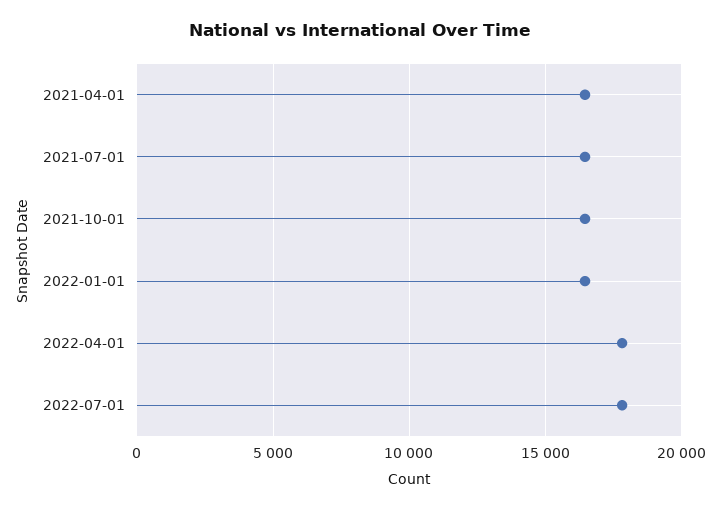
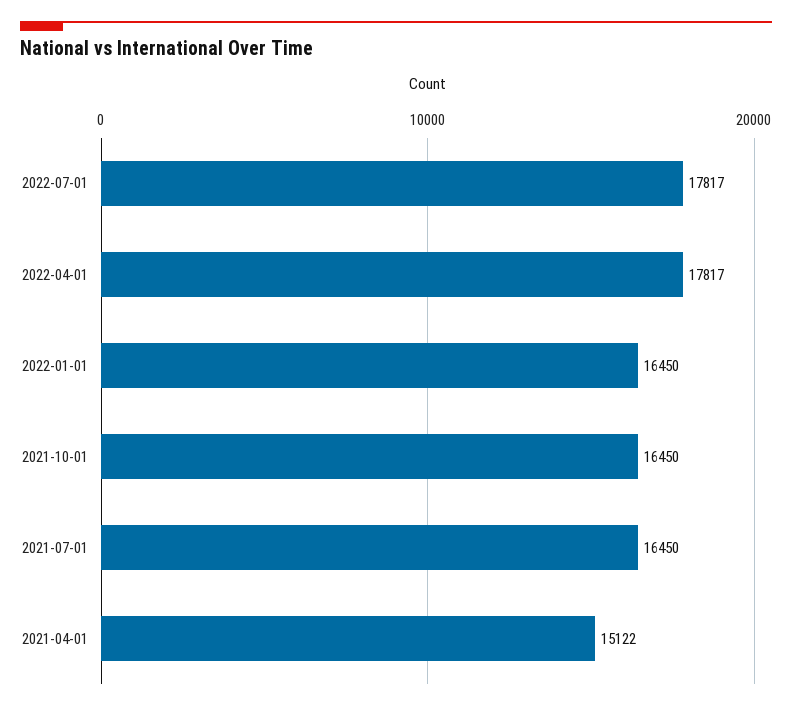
  {
-   "2021-04-01": 16500,
+   "2021-04-01": 15122,
    "2021-07-01": 16450,
    "2021-10-01": 16450,
    "2022-01-01": 16450,
    "2022-04-01": 17817,
    "2022-07-01": 17817
  }

